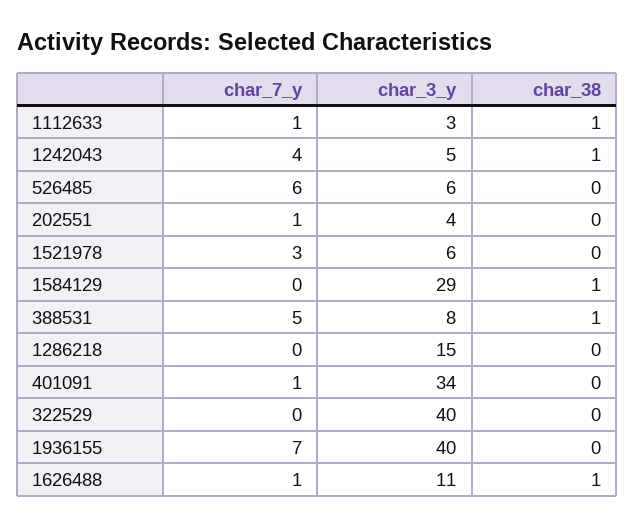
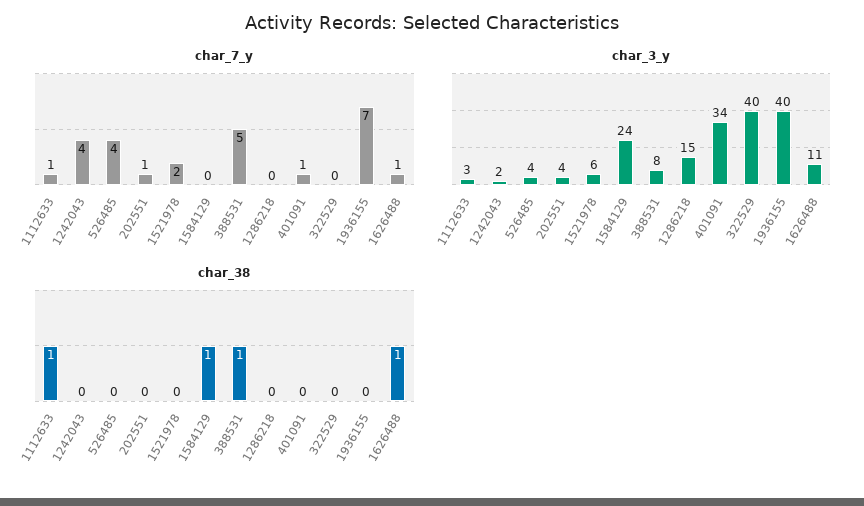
  {
    "char_7_y": {
      "1112633": 1,
      "1242043": 4,
-     "526485": 6,
+     "526485": 4,
      "202551": 1,
-     "1521978": 3,
+     "1521978": 2,
      "1584129": 0,
      "388531": 5,
      "1286218": 0,
      "401091": 1,
      "322529": 0,
      "1936155": 7,
      "1626488": 1
    },
    "char_3_y": {
      "1112633": 3,
-     "1242043": 5,
+     "1242043": 2,
-     "526485": 6,
+     "526485": 4,
      "202551": 4,
      "1521978": 6,
-     "1584129": 29,
+     "1584129": 24,
      "388531": 8,
      "1286218": 15,
      "401091": 34,
      "322529": 40,
      "1936155": 40,
      "1626488": 11
    },
    "char_38": {
      "1112633": 1,
-     "1242043": 1,
+     "1242043": 0,
      "526485": 0,
      "202551": 0,
      "1521978": 0,
      "1584129": 1,
      "388531": 1,
      "1286218": 0,
      "401091": 0,
      "322529": 0,
      "1936155": 0,
      "1626488": 1
    }
  }

